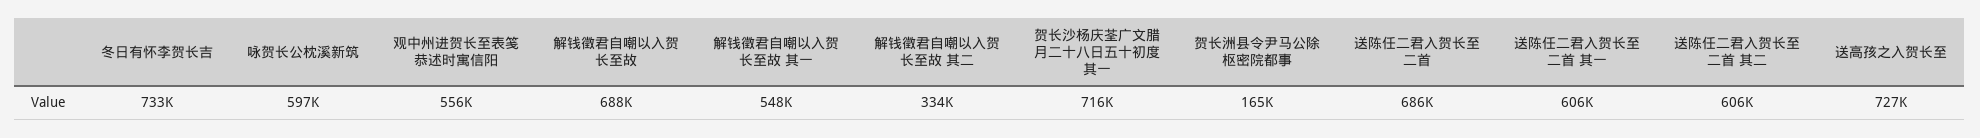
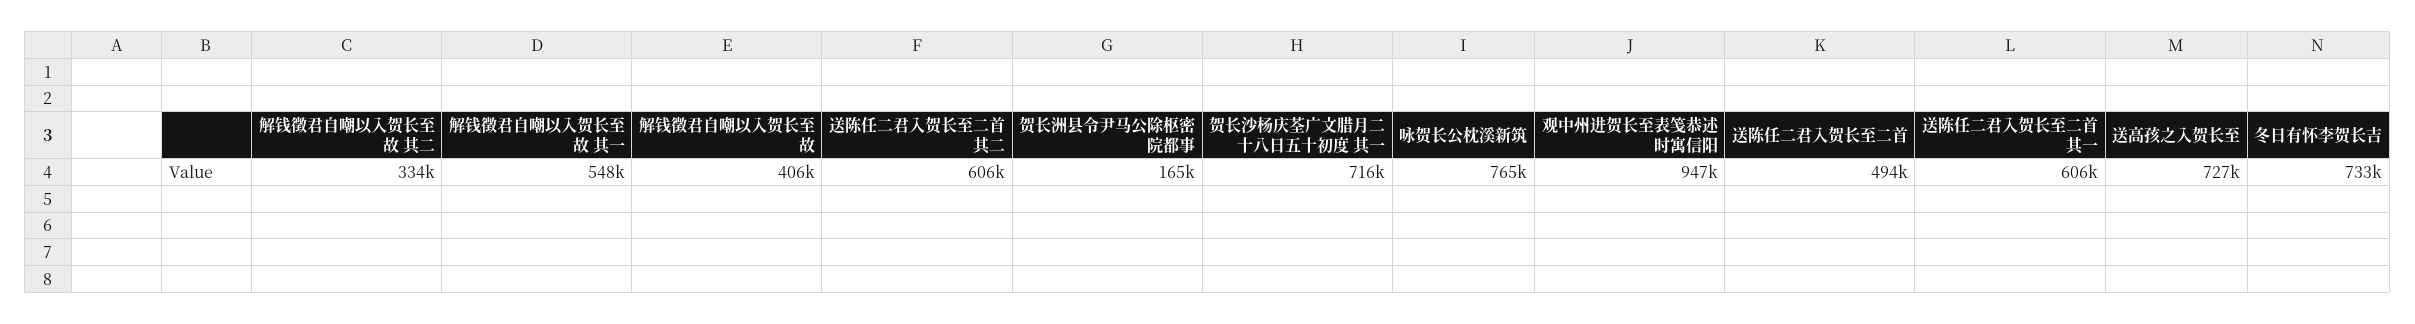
  {
    "冬日有怀李贺长吉": 733000,
-   "咏贺长公枕溪新筑": 597000,
+   "咏贺长公枕溪新筑": 765000,
-   "观中州进贺长至表笺恭述时寓信阳": 556000,
+   "观中州进贺长至表笺恭述时寓信阳": 947000,
-   "解钱徵君自嘲以入贺长至故": 688000,
+   "解钱徵君自嘲以入贺长至故": 406000,
    "解钱徵君自嘲以入贺长至故 其一": 548000,
    "解钱徵君自嘲以入贺长至故 其二": 334000,
    "贺长沙杨庆荃广文腊月二十八日五十初度 其一": 716000,
    "贺长洲县令尹马公除枢密院都事": 165000,
-   "送陈任二君入贺长至二首": 686000,
+   "送陈任二君入贺长至二首": 494000,
    "送陈任二君入贺长至二首 其一": 606000,
    "送陈任二君入贺长至二首 其二": 606000,
    "送高孩之入贺长至": 727000
  }

